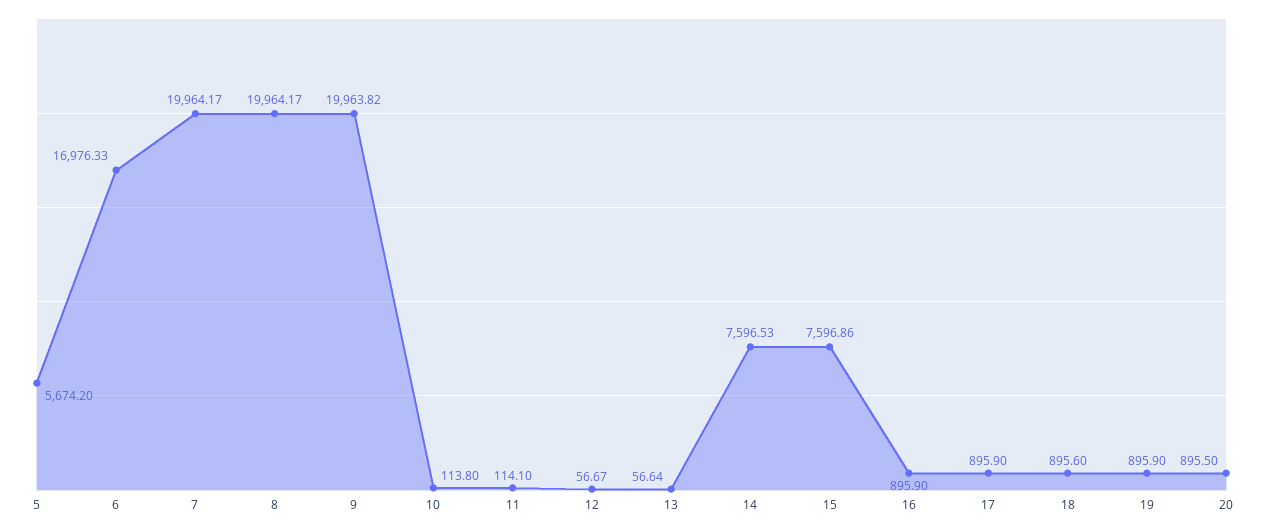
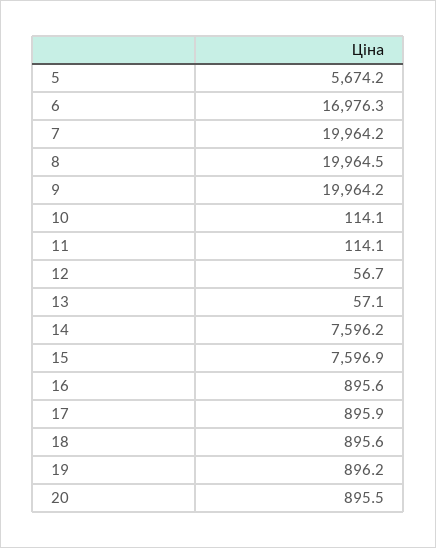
  {
    "5": 5674.2,
    "6": 16976.33,
    "7": 19964.17,
-   "8": 19964.17,
+   "8": 19964.5,
-   "9": 19963.82,
+   "9": 19964.2,
-   "10": 113.8,
+   "10": 114.1,
    "11": 114.1,
    "12": 56.67,
-   "13": 56.64,
+   "13": 57.1,
-   "14": 7596.53,
+   "14": 7596.2,
    "15": 7596.86,
-   "16": 895.9,
+   "16": 895.6,
    "17": 895.9,
    "18": 895.6,
-   "19": 895.9,
+   "19": 896.2,
    "20": 895.5
  }

